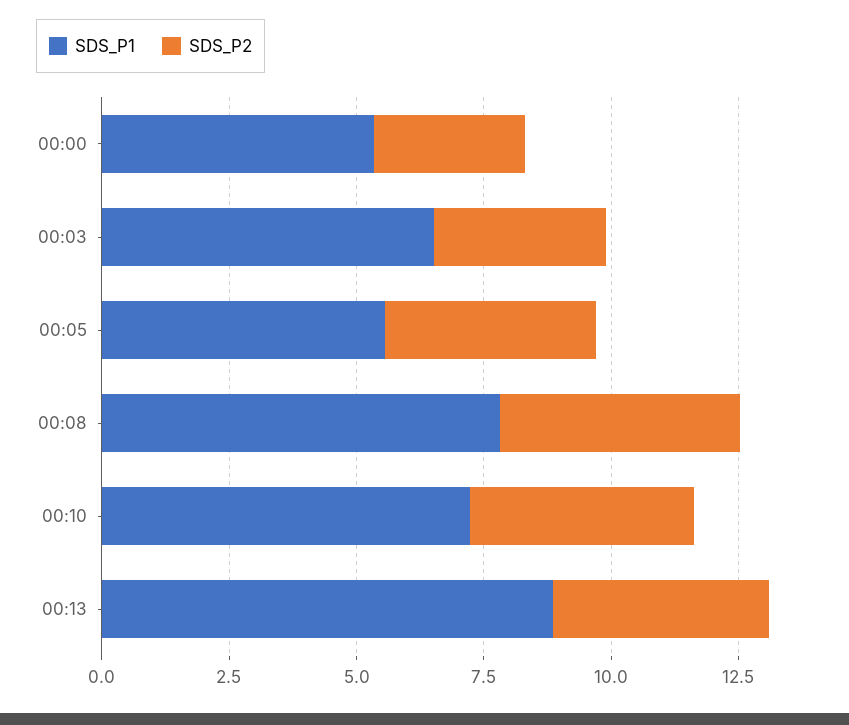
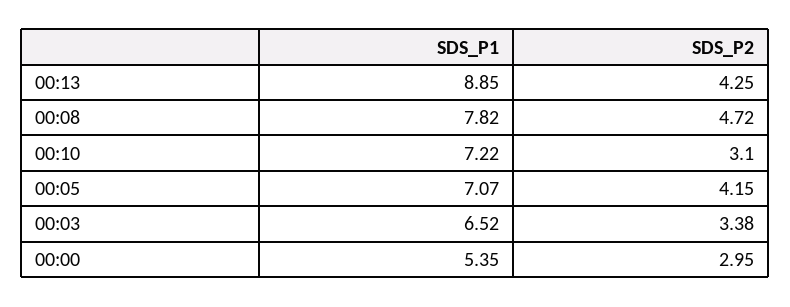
  {
    "SDS_P1": {
      "00:00": 5.35,
      "00:03": 6.52,
-     "00:05": 5.5,
+     "00:05": 7.07,
      "00:08": 7.82,
      "00:10": 7.22,
      "00:13": 8.85
    },
    "SDS_P2": {
      "00:00": 2.95,
      "00:03": 3.38,
      "00:05": 4.15,
      "00:08": 4.72,
-     "00:10": 4.5,
+     "00:10": 3.1,
      "00:13": 4.25
    }
  }

